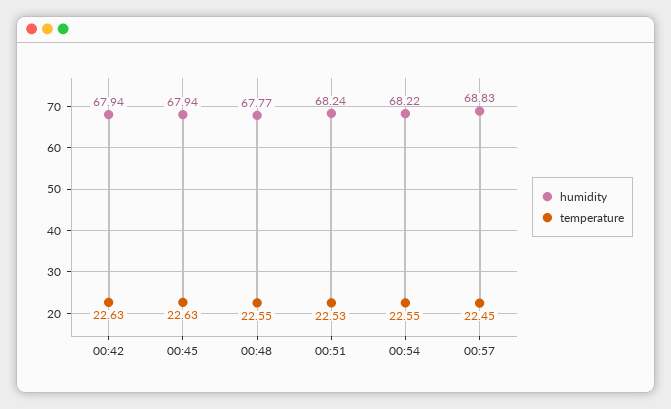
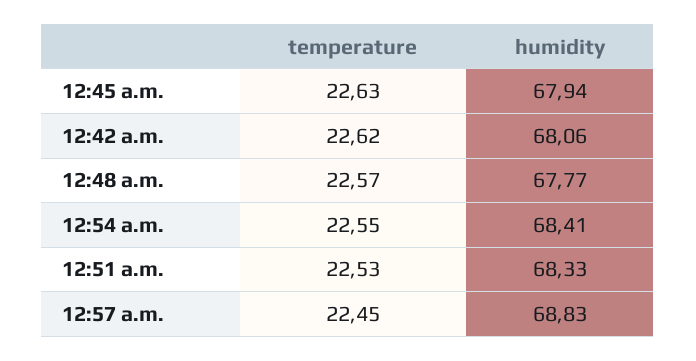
  {
    "humidity": {
-     "00:42": 67.94,
+     "00:42": 68.06,
      "00:45": 67.94,
      "00:48": 67.77,
-     "00:51": 68.24,
+     "00:51": 68.33,
-     "00:54": 68.22,
+     "00:54": 68.41,
      "00:57": 68.83
    },
    "temperature": {
-     "00:42": 22.63,
+     "00:42": 22.62,
      "00:45": 22.63,
-     "00:48": 22.55,
+     "00:48": 22.57,
      "00:51": 22.53,
      "00:54": 22.55,
      "00:57": 22.45
    }
  }

